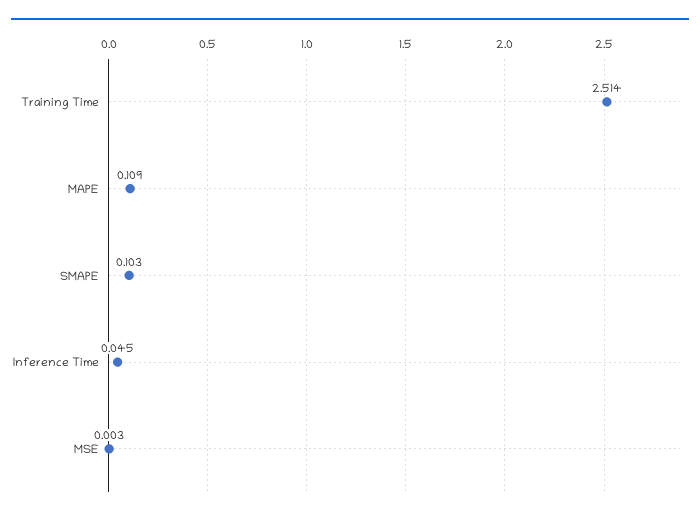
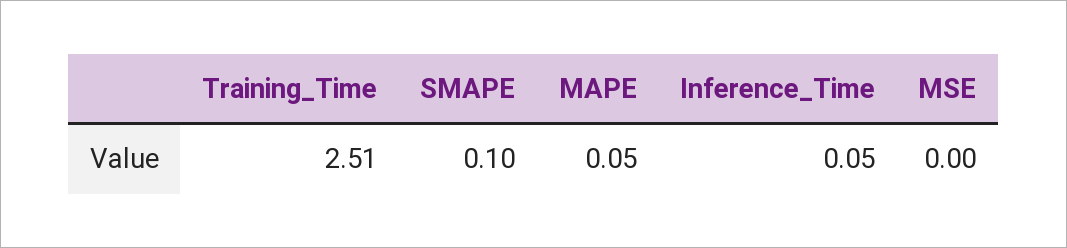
  {
    "Training Time": 2.514,
-   "MAPE": 0.109,
+   "MAPE": 0.05,
    "SMAPE": 0.103,
    "Inference Time": 0.045,
    "MSE": 0.003
  }

